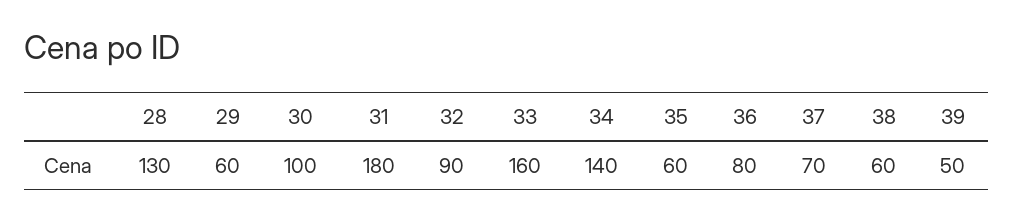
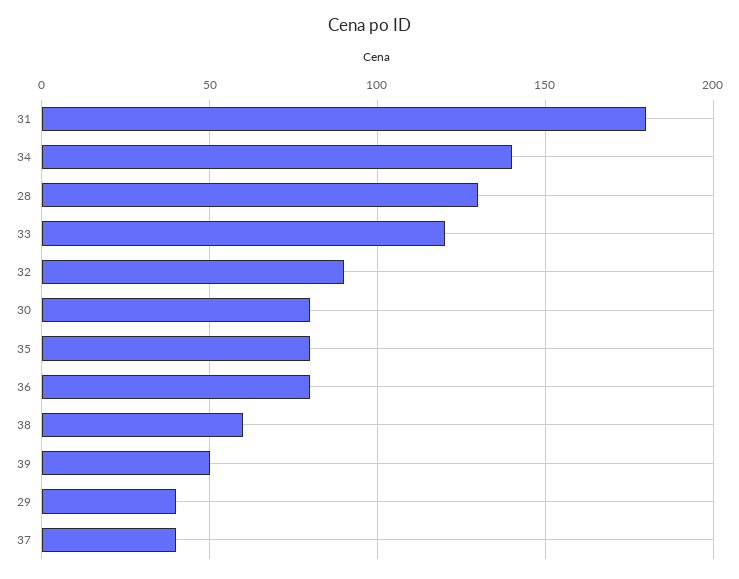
  {
    "28": 130,
-   "29": 60,
+   "29": 40,
-   "30": 100,
+   "30": 80,
    "31": 180,
    "32": 90,
-   "33": 160,
+   "33": 120,
    "34": 140,
-   "35": 60,
+   "35": 80,
    "36": 80,
-   "37": 70,
+   "37": 40,
    "38": 60,
    "39": 50
  }

